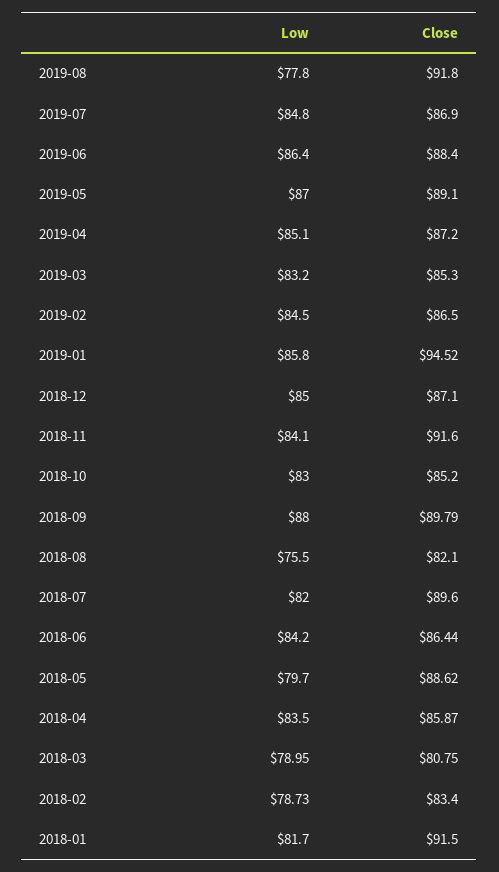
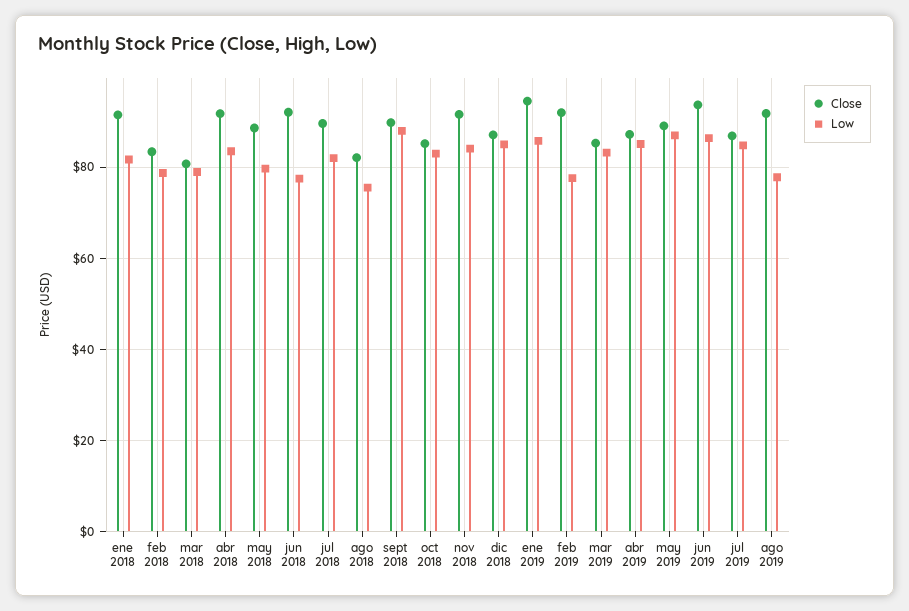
  {
    "Low": {
      "2019-08": 77.8,
      "2019-07": 84.8,
      "2019-06": 86.4,
      "2019-05": 87,
      "2019-04": 85.1,
      "2019-03": 83.2,
-     "2019-02": 84.5,
+     "2019-02": 78,
      "2019-01": 85.8,
      "2018-12": 85,
      "2018-11": 84.1,
      "2018-10": 83,
      "2018-09": 88,
      "2018-08": 75.5,
      "2018-07": 82,
-     "2018-06": 84.2,
+     "2018-06": 78,
      "2018-05": 79.7,
      "2018-04": 83.5,
      "2018-03": 78.95,
      "2018-02": 78.73,
      "2018-01": 81.7
    },
    "Close": {
      "2019-08": 91.8,
      "2019-07": 86.9,
-     "2019-06": 88.4,
+     "2019-06": 94,
      "2019-05": 89.1,
      "2019-04": 87.2,
      "2019-03": 85.3,
-     "2019-02": 86.5,
+     "2019-02": 92,
      "2019-01": 94.52,
      "2018-12": 87.1,
      "2018-11": 91.6,
      "2018-10": 85.2,
      "2018-09": 89.79,
      "2018-08": 82.1,
      "2018-07": 89.6,
-     "2018-06": 86.44,
+     "2018-06": 92,
      "2018-05": 88.62,
-     "2018-04": 85.87,
+     "2018-04": 92,
      "2018-03": 80.75,
      "2018-02": 83.4,
      "2018-01": 91.5
    }
  }

